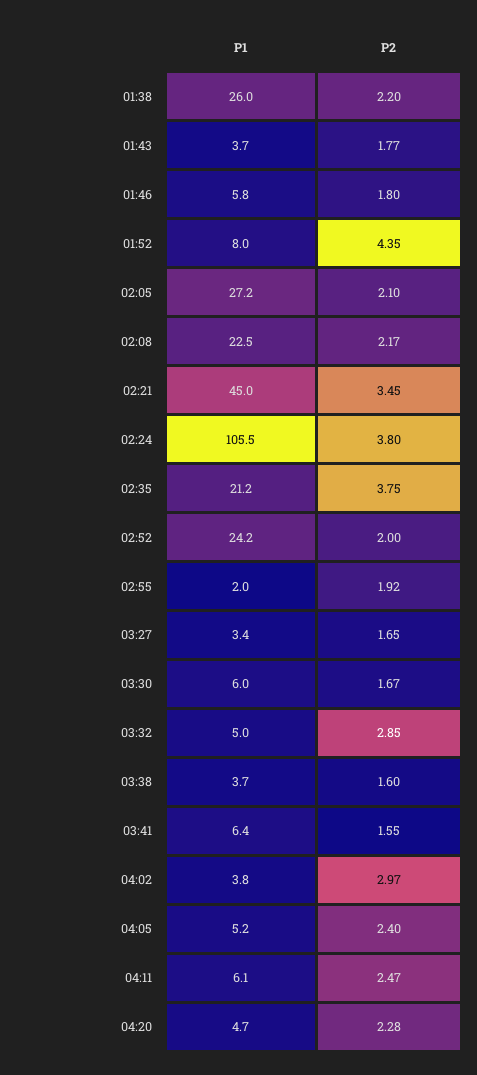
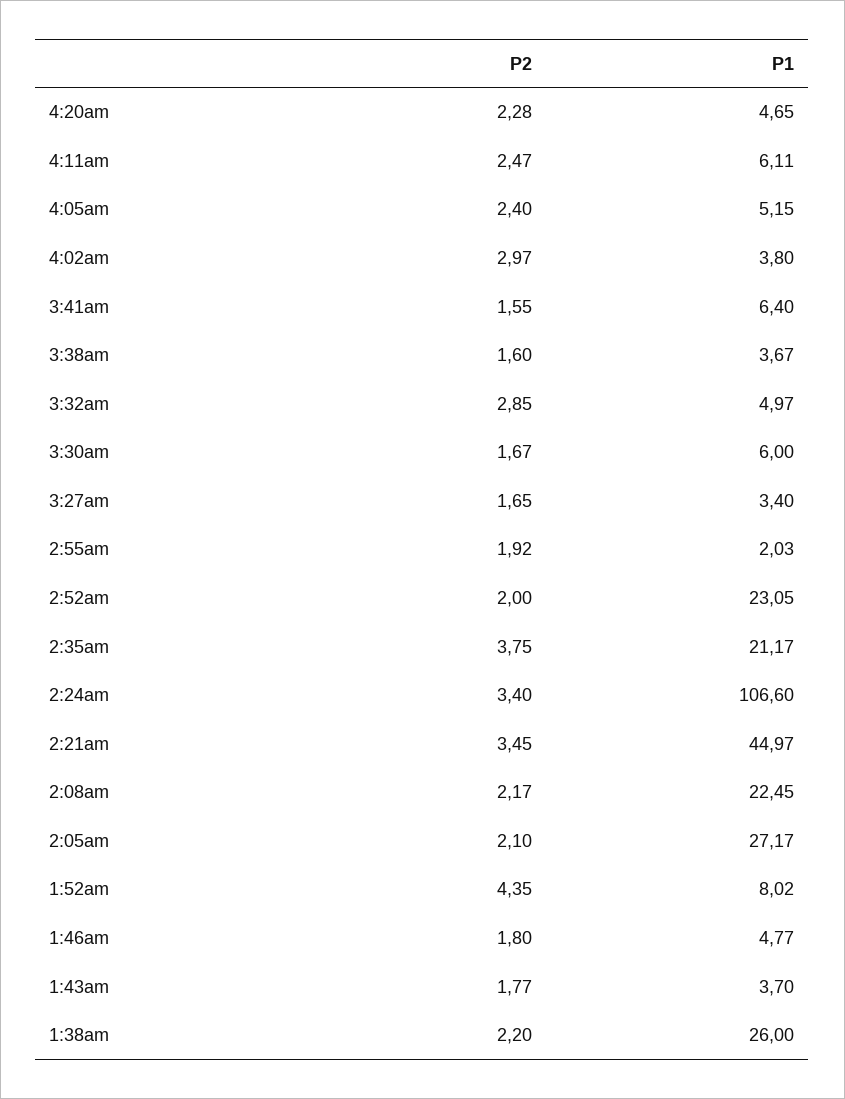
  {
    "P1": {
      "01:38": 26,
      "01:43": 3.7,
-     "01:46": 5.8,
+     "01:46": 4.77,
      "01:52": 8.02,
      "02:05": 27.17,
      "02:08": 22.45,
      "02:21": 44.97,
-     "02:24": 105.5,
+     "02:24": 106.6,
      "02:35": 21.17,
-     "02:52": 24.2,
+     "02:52": 23.05,
      "02:55": 2.03,
      "03:27": 3.4,
      "03:30": 6,
      "03:32": 4.97,
      "03:38": 3.67,
      "03:41": 6.4,
      "04:02": 3.8,
      "04:05": 5.15,
      "04:11": 6.11,
      "04:20": 4.65
    },
    "P2": {
      "01:38": 2.2,
      "01:43": 1.77,
      "01:46": 1.8,
      "01:52": 4.35,
      "02:05": 2.1,
      "02:08": 2.17,
      "02:21": 3.45,
-     "02:24": 3.8,
+     "02:24": 3.4,
      "02:35": 3.75,
      "02:52": 2,
      "02:55": 1.92,
      "03:27": 1.65,
      "03:30": 1.67,
      "03:32": 2.85,
      "03:38": 1.6,
      "03:41": 1.55,
      "04:02": 2.97,
      "04:05": 2.4,
      "04:11": 2.47,
      "04:20": 2.28
    }
  }

